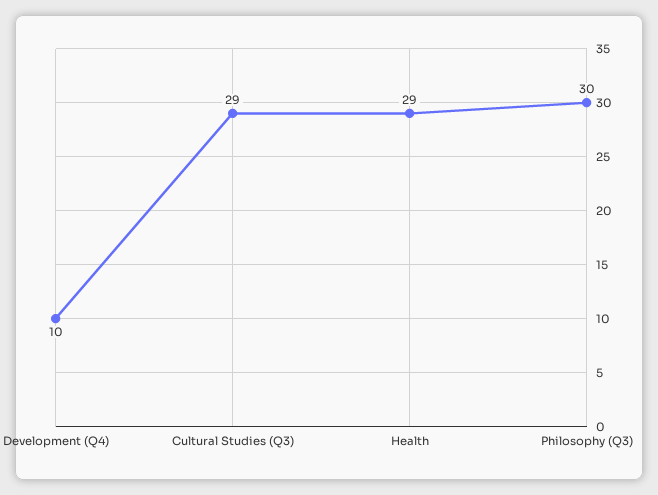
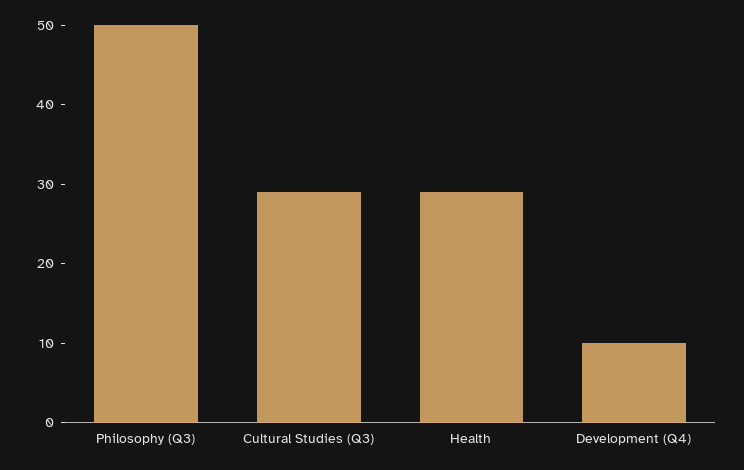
  {
    "Development (Q4)": 10,
    "Cultural Studies (Q3)": 29,
    "Health": 29,
-   "Philosophy (Q3)": 30
+   "Philosophy (Q3)": 50
  }

